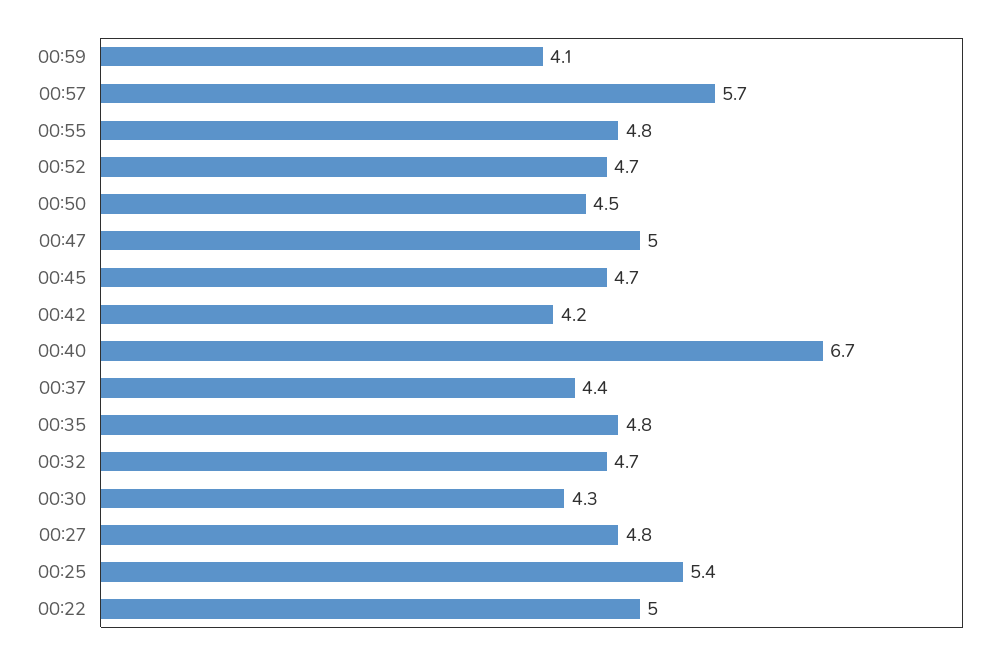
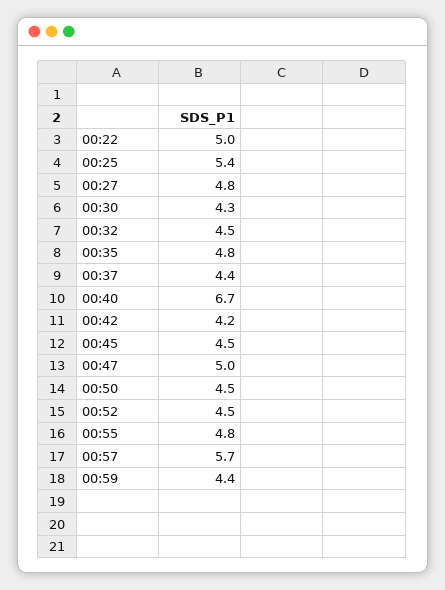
  {
-   "00:59": 4.1,
+   "00:59": 4.4,
    "00:57": 5.7,
    "00:55": 4.8,
-   "00:52": 4.7,
+   "00:52": 4.5,
    "00:50": 4.5,
    "00:47": 5,
-   "00:45": 4.7,
+   "00:45": 4.5,
    "00:42": 4.2,
    "00:40": 6.7,
    "00:37": 4.4,
    "00:35": 4.8,
-   "00:32": 4.7,
+   "00:32": 4.5,
    "00:30": 4.3,
    "00:27": 4.8,
    "00:25": 5.4,
    "00:22": 5
  }

